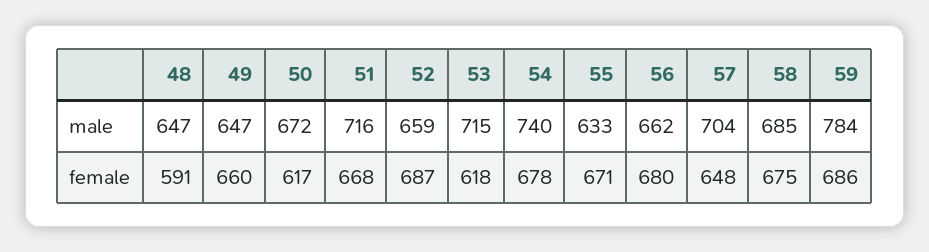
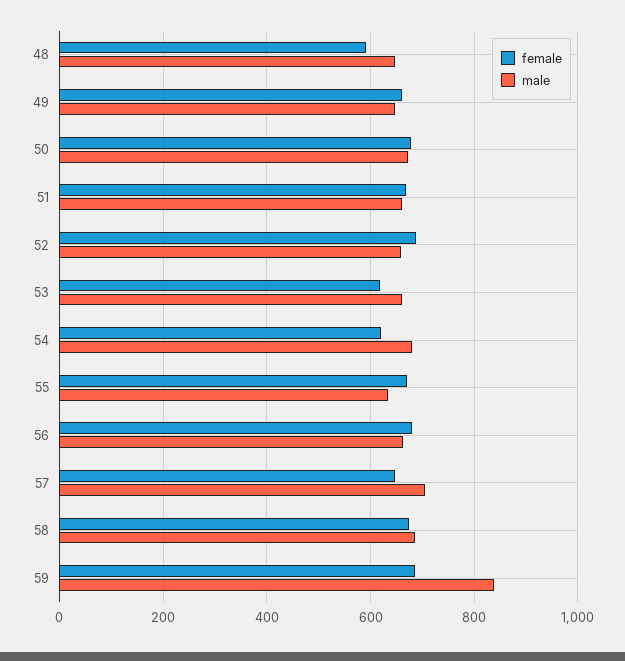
  {
    "male": {
      "48": 647,
      "49": 647,
      "50": 672,
-     "51": 716,
+     "51": 660,
      "52": 659,
-     "53": 715,
+     "53": 660,
-     "54": 740,
+     "54": 680,
      "55": 633,
      "56": 662,
      "57": 704,
      "58": 685,
-     "59": 784
+     "59": 840
    },
    "female": {
      "48": 591,
      "49": 660,
-     "50": 617,
+     "50": 680,
      "51": 668,
      "52": 687,
      "53": 618,
-     "54": 678,
+     "54": 620,
      "55": 671,
      "56": 680,
      "57": 648,
      "58": 675,
      "59": 686
    }
  }

